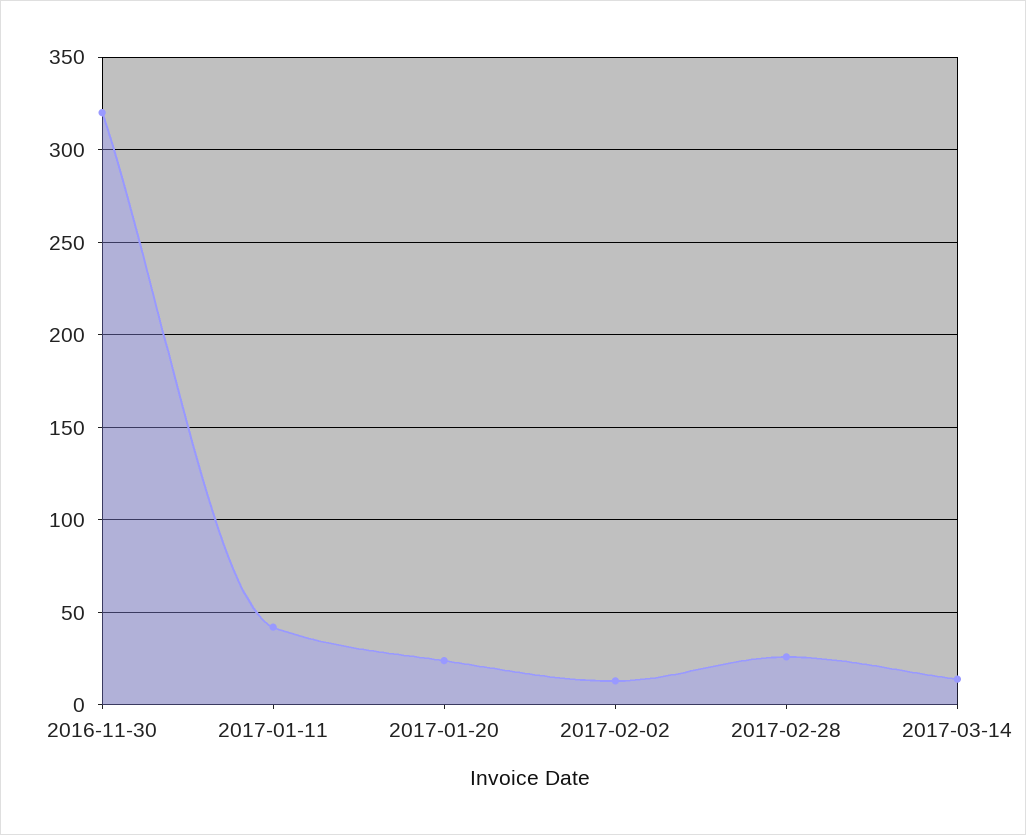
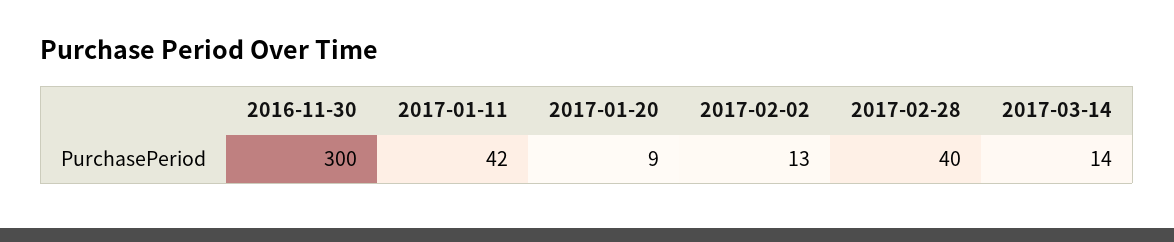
  {
-   "2016-11-30": 320,
+   "2016-11-30": 300,
    "2017-01-11": 42,
-   "2017-01-20": 25,
+   "2017-01-20": 9,
    "2017-02-02": 13,
-   "2017-02-28": 25,
+   "2017-02-28": 40,
    "2017-03-14": 14
  }

